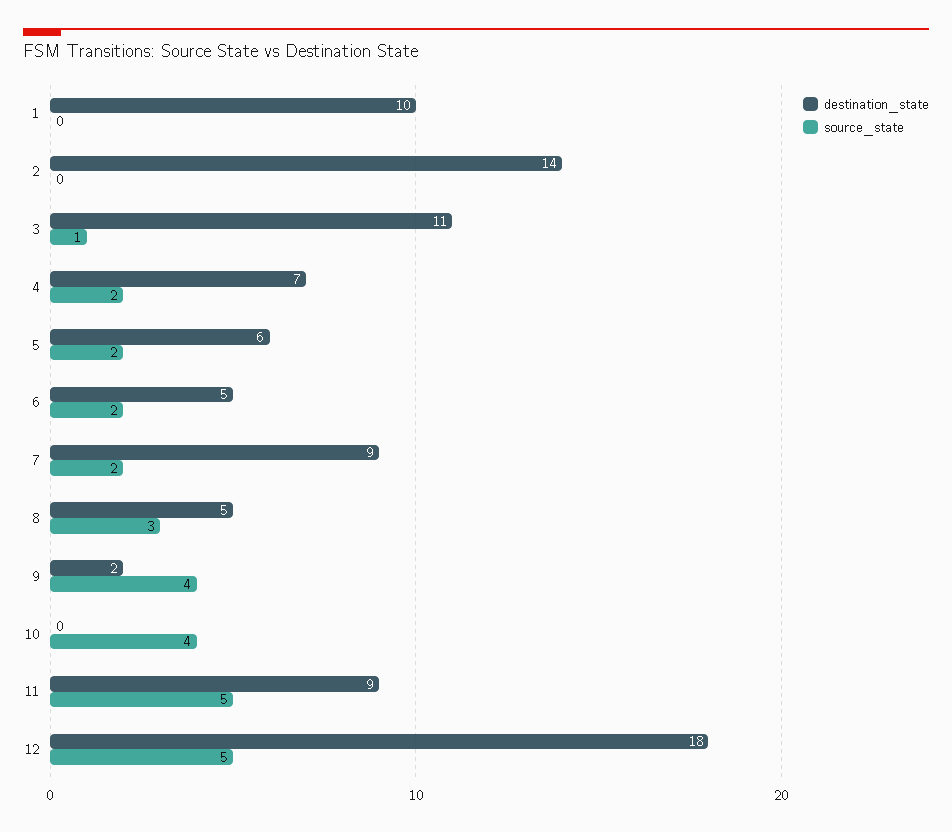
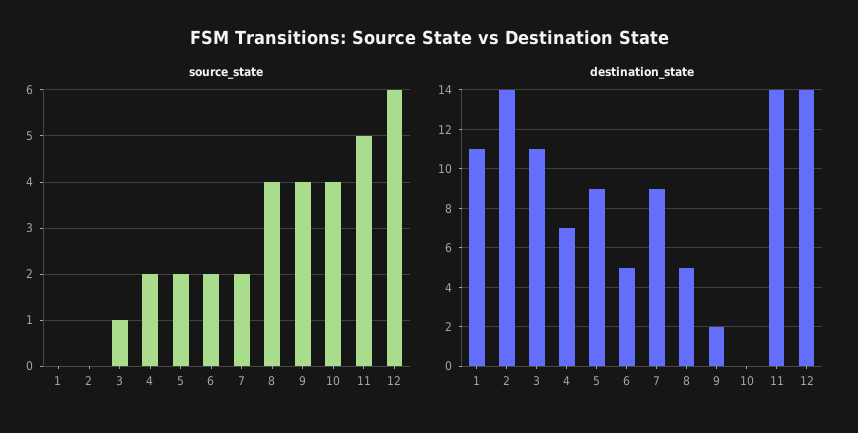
  {
    "destination_state": {
-     "1": 10,
+     "1": 11,
      "2": 14,
      "3": 11,
      "4": 7,
-     "5": 6,
+     "5": 9,
      "6": 5,
      "7": 9,
      "8": 5,
      "9": 2,
      "10": 0,
-     "11": 9,
+     "11": 14,
-     "12": 18
+     "12": 14
    },
    "source_state": {
      "1": 0,
      "2": 0,
      "3": 1,
      "4": 2,
      "5": 2,
      "6": 2,
      "7": 2,
-     "8": 3,
+     "8": 4,
      "9": 4,
      "10": 4,
      "11": 5,
-     "12": 5
+     "12": 6
    }
  }

